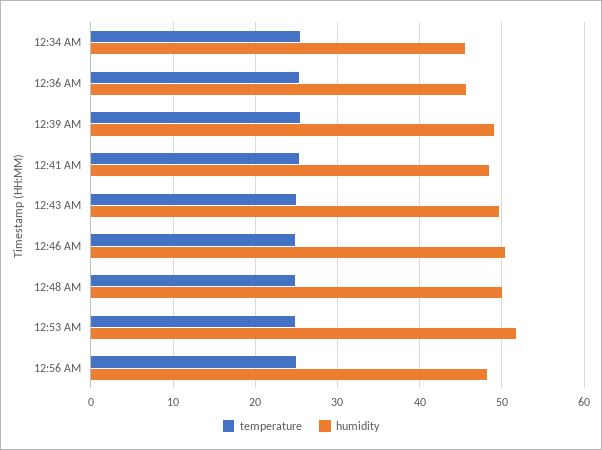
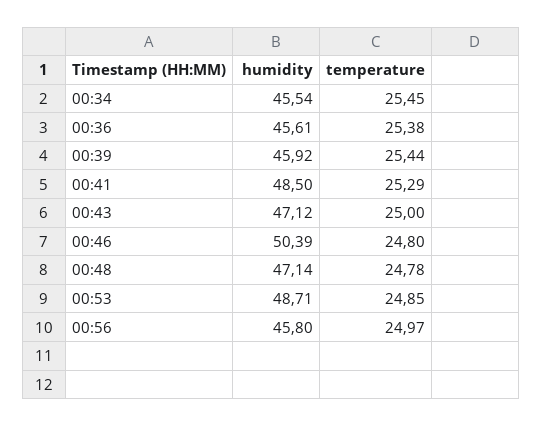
  {
    "temperature": {
      "12:34 AM": 25.45,
      "12:36 AM": 25.38,
      "12:39 AM": 25.44,
      "12:41 AM": 25.29,
      "12:43 AM": 25,
      "12:46 AM": 24.8,
      "12:48 AM": 24.78,
      "12:53 AM": 24.85,
      "12:56 AM": 24.97
    },
    "humidity": {
      "12:34 AM": 45.54,
      "12:36 AM": 45.61,
-     "12:39 AM": 49,
+     "12:39 AM": 45.92,
      "12:41 AM": 48.5,
-     "12:43 AM": 50,
+     "12:43 AM": 47.12,
      "12:46 AM": 50.39,
-     "12:48 AM": 50,
+     "12:48 AM": 47.14,
-     "12:53 AM": 52,
+     "12:53 AM": 48.71,
-     "12:56 AM": 48
+     "12:56 AM": 45.8
    }
  }

